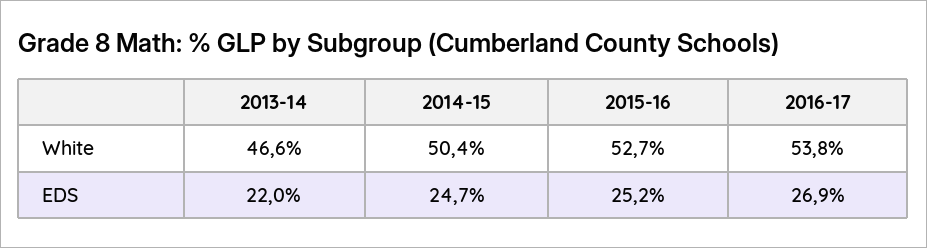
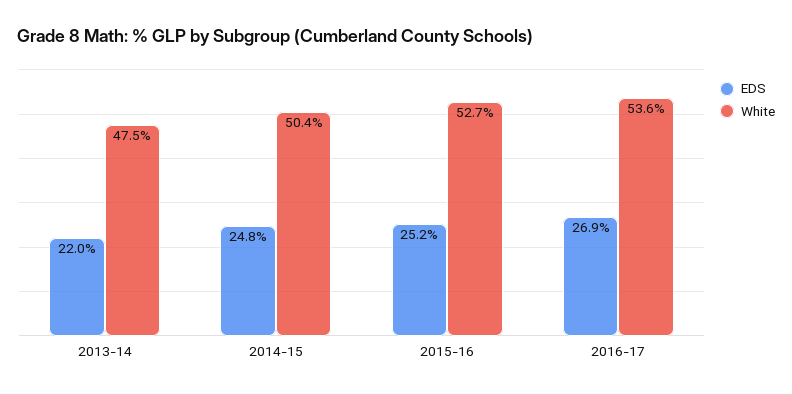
  {
    "White": {
-     "2013-14": 46.6,
+     "2013-14": 47.5,
      "2014-15": 50.4,
      "2015-16": 52.7,
-     "2016-17": 53.8
+     "2016-17": 53.6
    },
    "EDS": {
      "2013-14": 22,
-     "2014-15": 24.7,
+     "2014-15": 24.8,
      "2015-16": 25.2,
      "2016-17": 26.9
    }
  }

